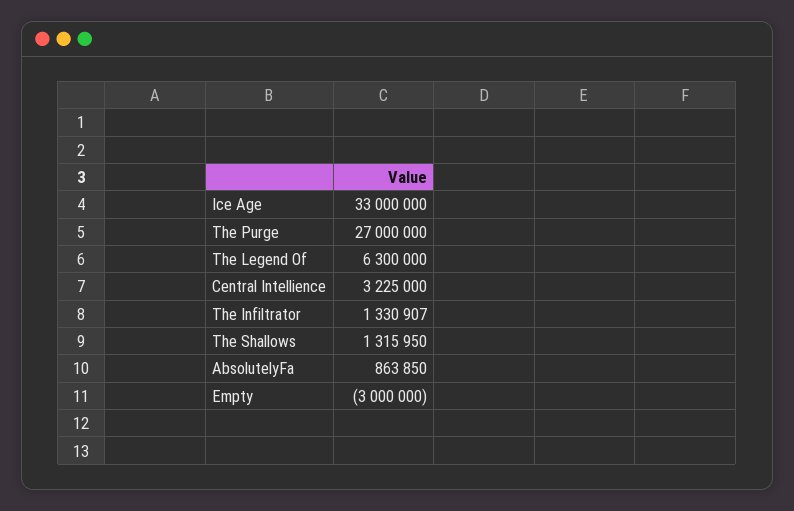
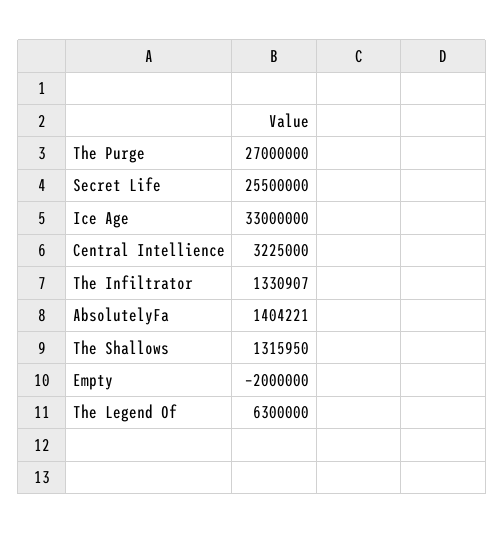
  {
    "Ice Age": 33000000,
    "The Purge": 27000000,
    "The Legend Of": 6300000,
    "Central Intellience": 3225000,
    "The Infiltrator": 1330907,
    "The Shallows": 1315950,
-   "AbsolutelyFa": 863850,
+   "AbsolutelyFa": 1404221,
-   "Empty": -3000000
+   "Empty": -2000000,
+   "Secret Life": 25500000
  }

